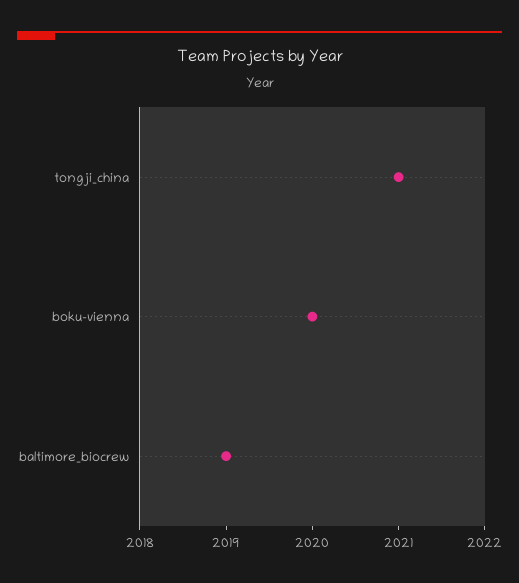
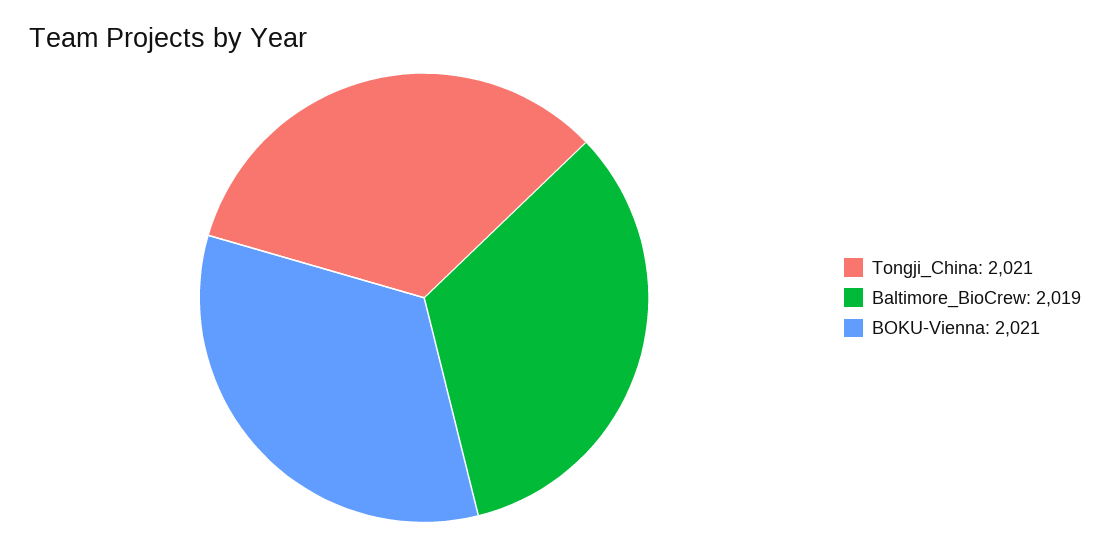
  {
    "tongji_china": 2021,
-   "boku-vienna": 2020,
+   "boku-vienna": 2021,
    "baltimore_biocrew": 2019
  }

